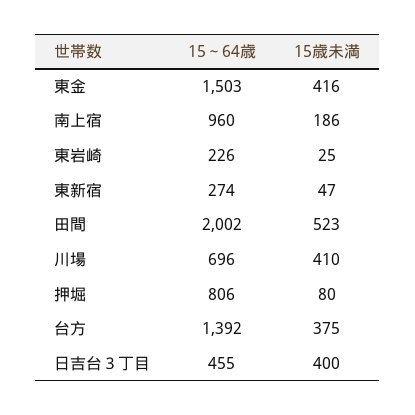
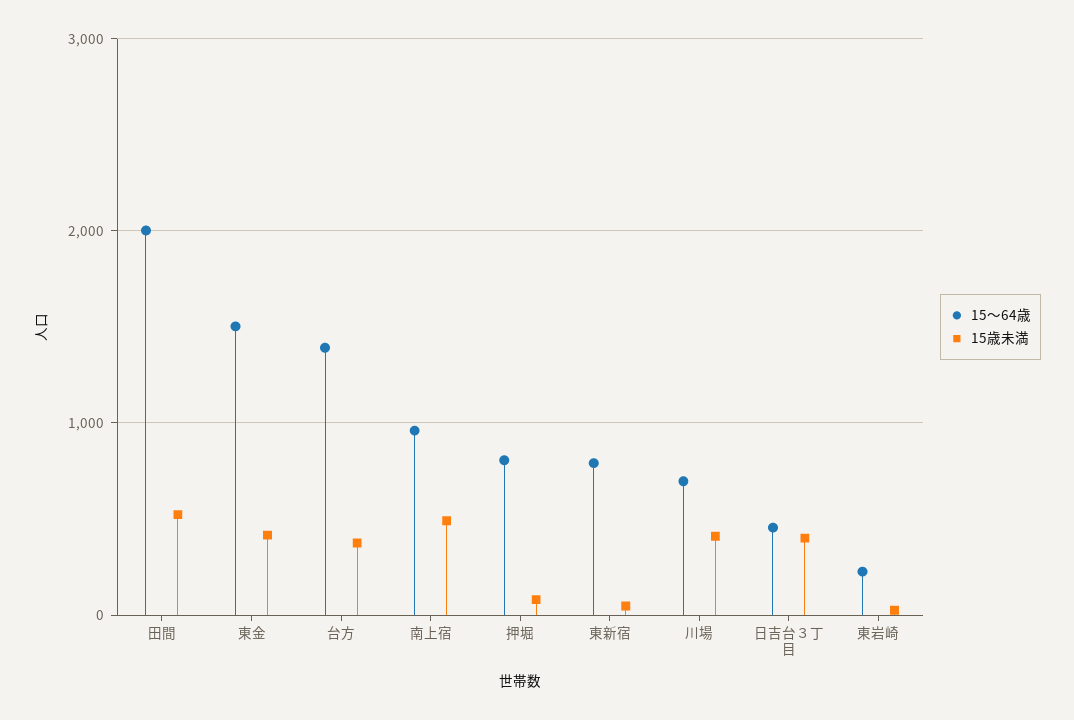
  {
    "15～64歳": {
      "東金": 1503,
      "南上宿": 960,
      "東岩崎": 226,
-     "東新宿": 274,
+     "東新宿": 800,
      "田間": 2002,
      "川場": 696,
      "押堀": 806,
      "台方": 1392,
      "日吉台３丁目": 455
    },
    "15歳未満": {
      "東金": 416,
-     "南上宿": 186,
+     "南上宿": 500,
      "東岩崎": 25,
      "東新宿": 47,
      "田間": 523,
      "川場": 410,
      "押堀": 80,
      "台方": 375,
      "日吉台３丁目": 400
    }
  }

